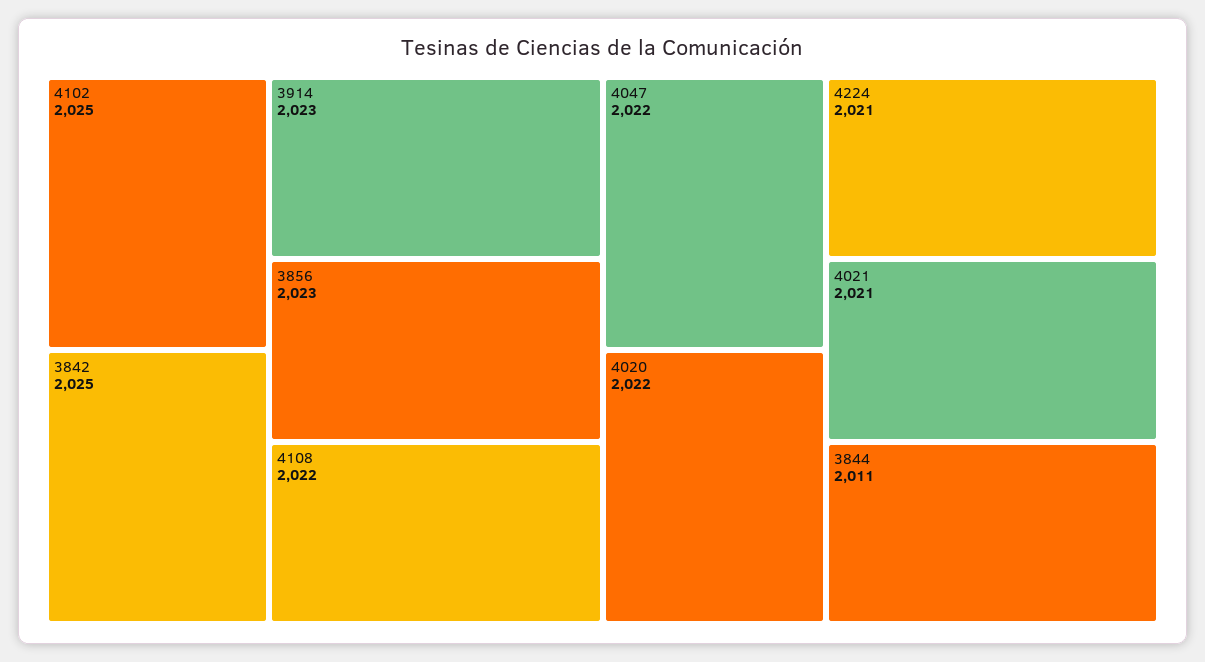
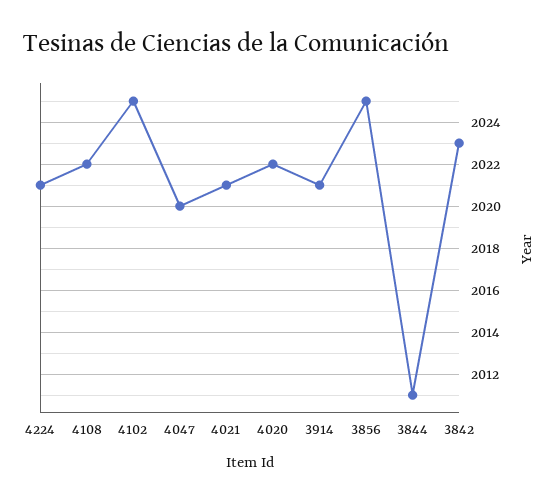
  {
    "4102": 2025,
-   "3842": 2025,
+   "3842": 2023,
-   "3914": 2023,
+   "3914": 2021,
-   "3856": 2023,
+   "3856": 2025,
    "4108": 2022,
-   "4047": 2022,
+   "4047": 2020,
    "4020": 2022,
    "4224": 2021,
    "4021": 2021,
    "3844": 2011
  }

